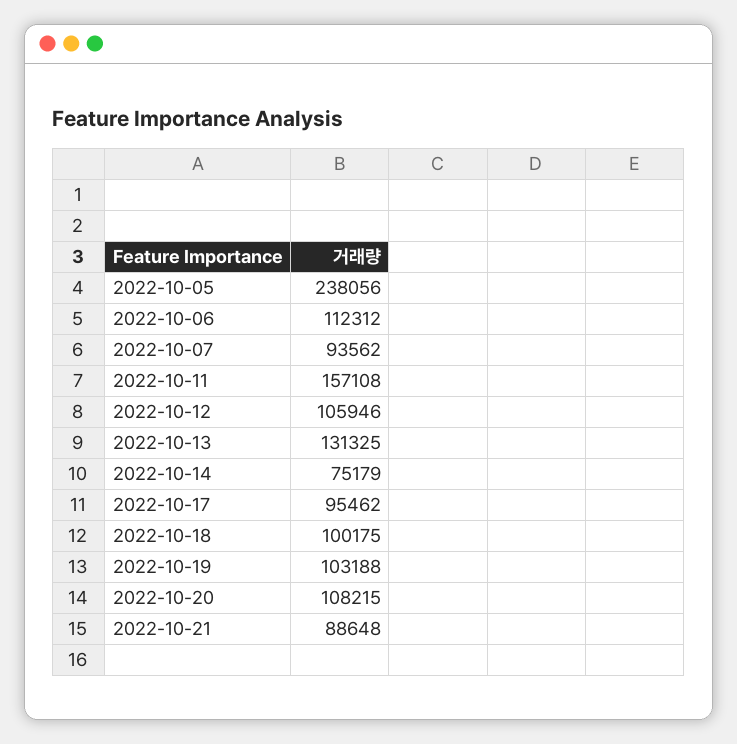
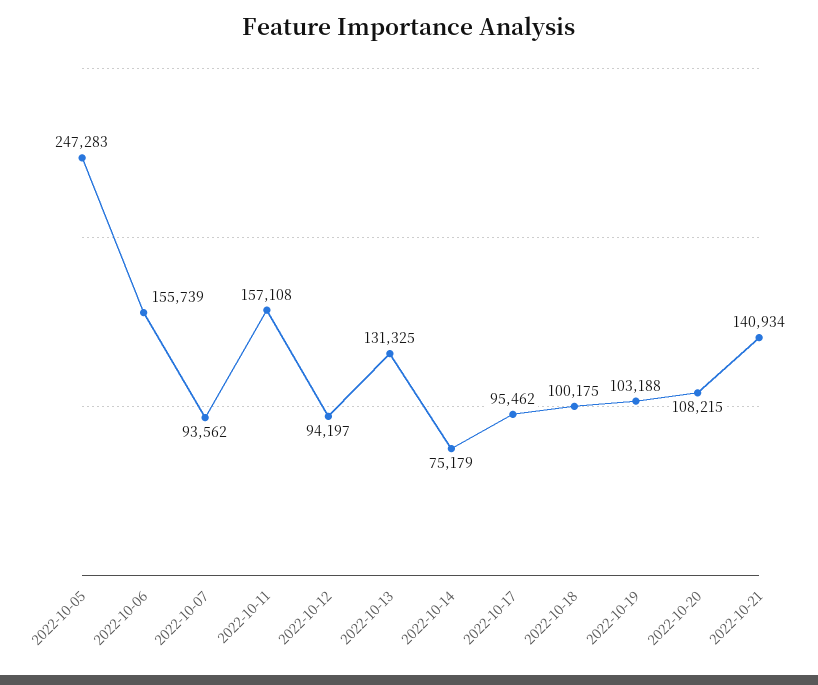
  {
-   "2022-10-05": 238056,
+   "2022-10-05": 247283,
-   "2022-10-06": 112312,
+   "2022-10-06": 155739,
    "2022-10-07": 93562,
    "2022-10-11": 157108,
-   "2022-10-12": 105946,
+   "2022-10-12": 94197,
    "2022-10-13": 131325,
    "2022-10-14": 75179,
    "2022-10-17": 95462,
    "2022-10-18": 100175,
    "2022-10-19": 103188,
    "2022-10-20": 108215,
-   "2022-10-21": 88648
+   "2022-10-21": 140934
  }

